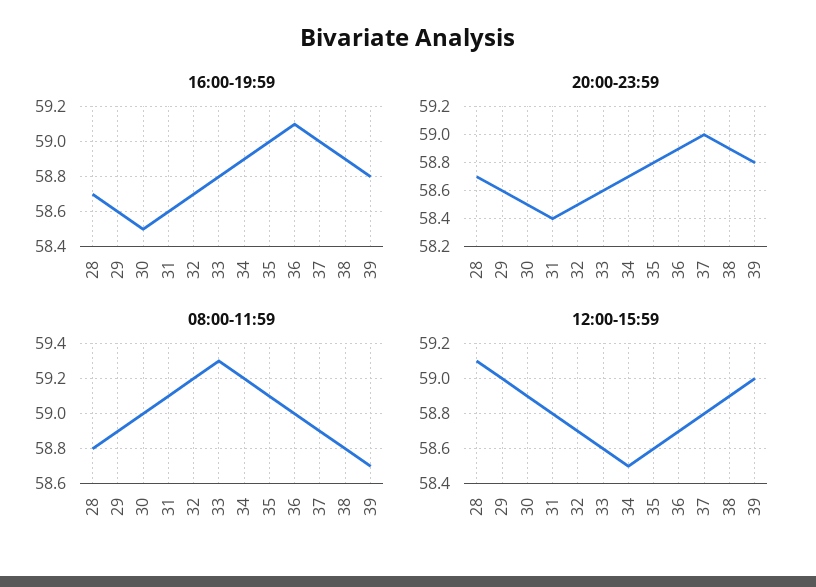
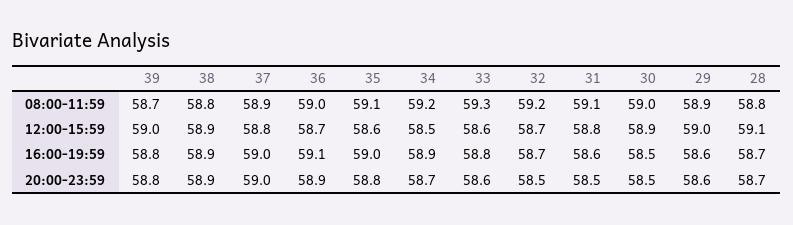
  {
    "16:00-19:59": {
      "28": 58.7,
      "29": 58.6,
      "30": 58.5,
      "31": 58.6,
      "32": 58.7,
      "33": 58.8,
      "34": 58.9,
      "35": 59,
      "36": 59.1,
      "37": 59,
      "38": 58.9,
      "39": 58.8
    },
    "20:00-23:59": {
      "28": 58.7,
      "29": 58.6,
      "30": 58.5,
-     "31": 58.4,
+     "31": 58.5,
      "32": 58.5,
      "33": 58.6,
      "34": 58.7,
      "35": 58.8,
      "36": 58.9,
      "37": 59,
      "38": 58.9,
      "39": 58.8
    },
    "08:00-11:59": {
      "28": 58.8,
      "29": 58.9,
      "30": 59,
      "31": 59.1,
      "32": 59.2,
      "33": 59.3,
      "34": 59.2,
      "35": 59.1,
      "36": 59,
      "37": 58.9,
      "38": 58.8,
      "39": 58.7
    },
    "12:00-15:59": {
      "28": 59.1,
      "29": 59,
      "30": 58.9,
      "31": 58.8,
      "32": 58.7,
      "33": 58.6,
      "34": 58.5,
      "35": 58.6,
      "36": 58.7,
      "37": 58.8,
      "38": 58.9,
      "39": 59
    }
  }

